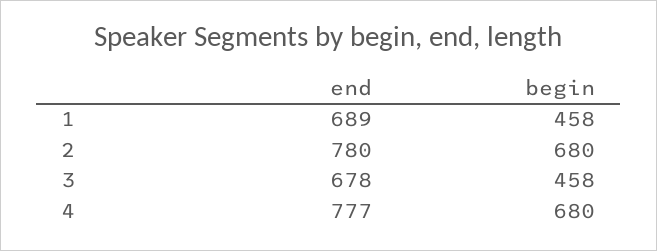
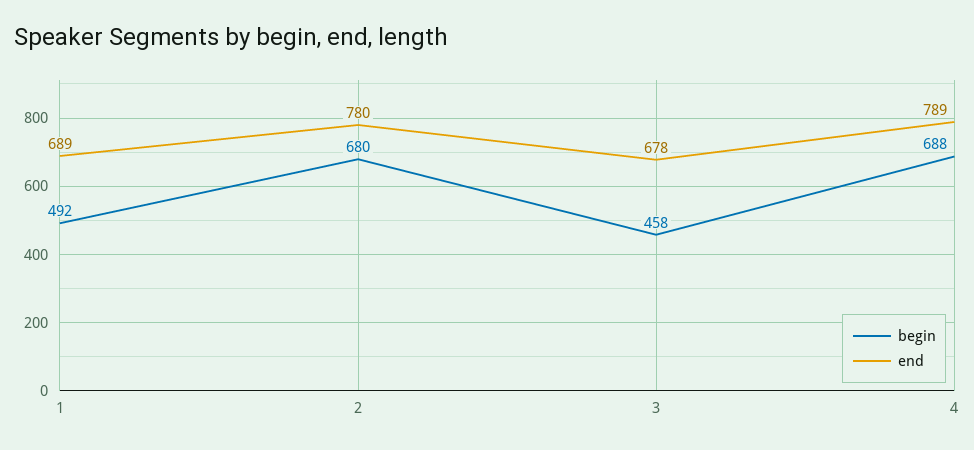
  {
    "end": {
      "1": 689,
      "2": 780,
      "3": 678,
-     "4": 777
+     "4": 789
    },
    "begin": {
-     "1": 458,
+     "1": 492,
      "2": 680,
      "3": 458,
-     "4": 680
+     "4": 688
    }
  }

